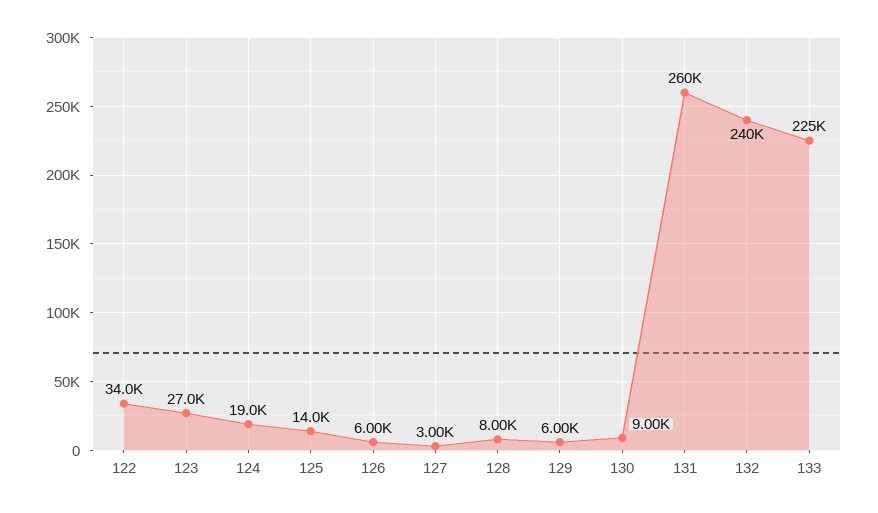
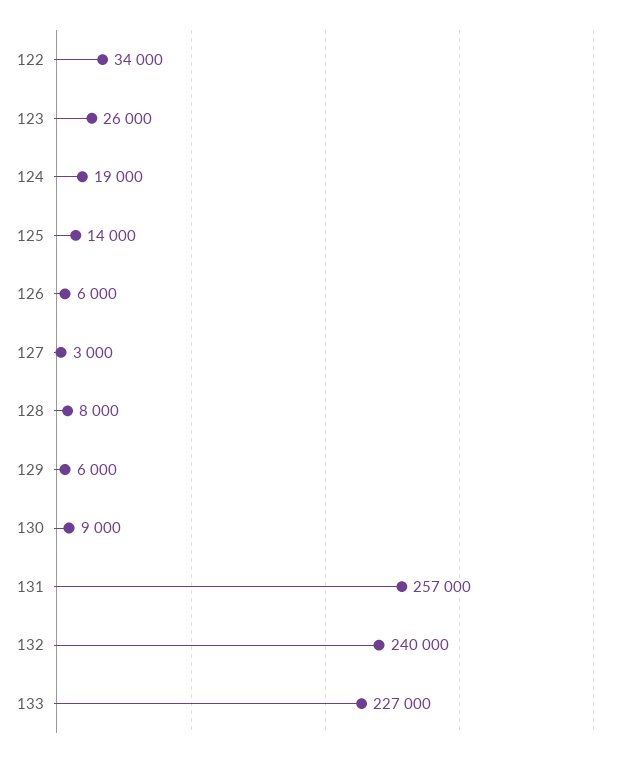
  {
    "122": 34000,
-   "123": 27000,
+   "123": 26000,
    "124": 19000,
    "125": 14000,
    "126": 6000,
    "127": 3000,
    "128": 8000,
    "129": 6000,
    "130": 9000,
-   "131": 260000,
+   "131": 257000,
    "132": 240000,
-   "133": 225000
+   "133": 227000
  }

